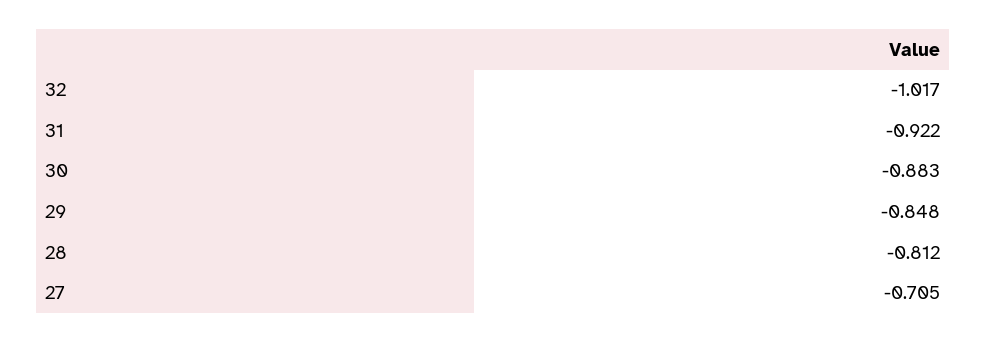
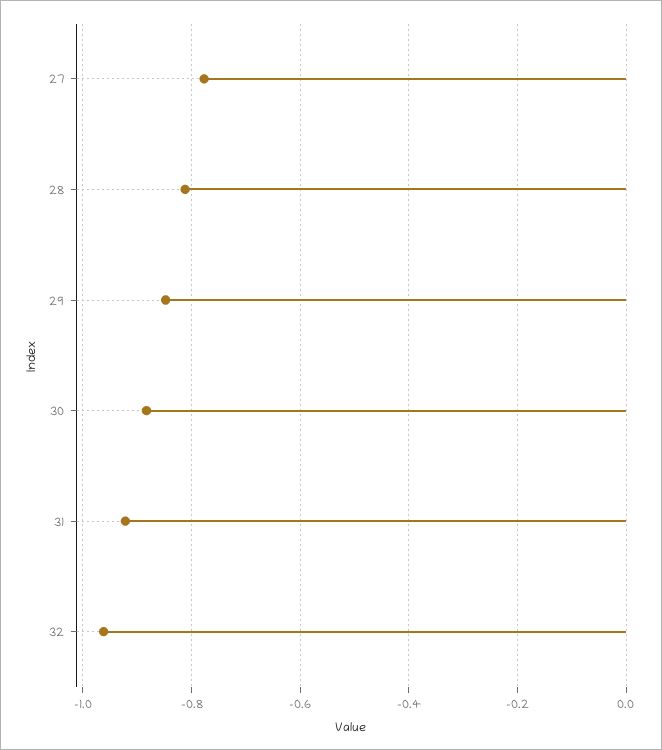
  {
-   "32": -1.017,
+   "32": -0.96,
    "31": -0.922,
    "30": -0.883,
    "29": -0.848,
    "28": -0.812,
-   "27": -0.705
+   "27": -0.78
  }

